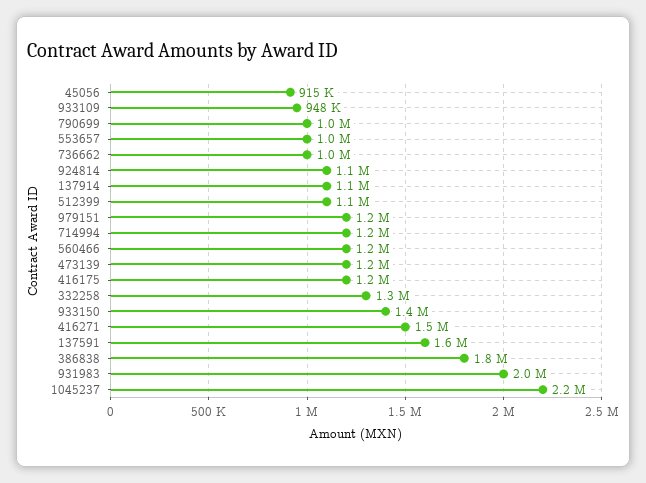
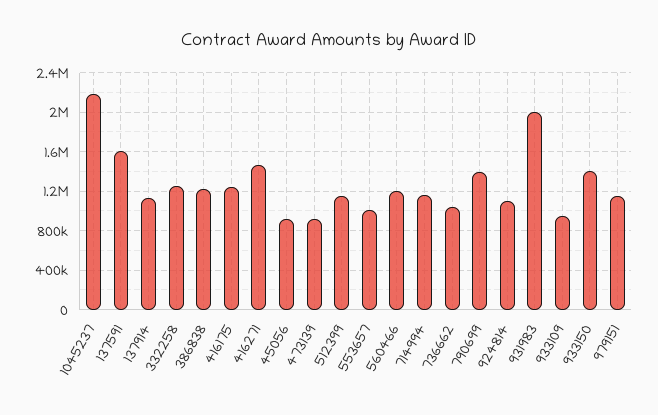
  {
    "45056": 915000,
    "933109": 948000,
-   "790699": 1000000,
+   "790699": 1400000,
    "553657": 1000000,
    "736662": 1000000,
    "924814": 1100000,
    "137914": 1100000,
    "512399": 1100000,
    "979151": 1200000,
    "714994": 1200000,
    "560466": 1200000,
-   "473139": 1200000,
+   "473139": 900000,
    "416175": 1200000,
    "332258": 1300000,
    "933150": 1400000,
    "416271": 1500000,
    "137591": 1600000,
-   "386838": 1800000,
+   "386838": 1200000,
    "931983": 2000000,
    "1045237": 2200000
  }

